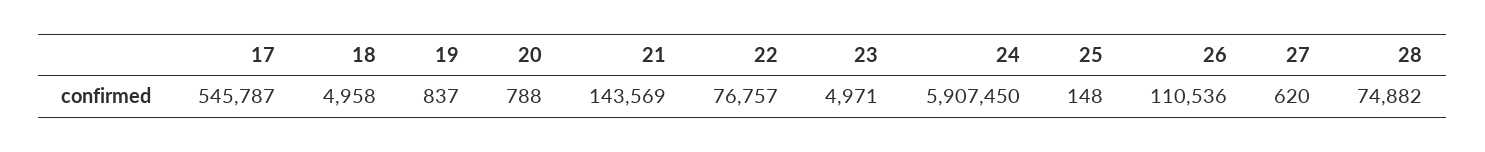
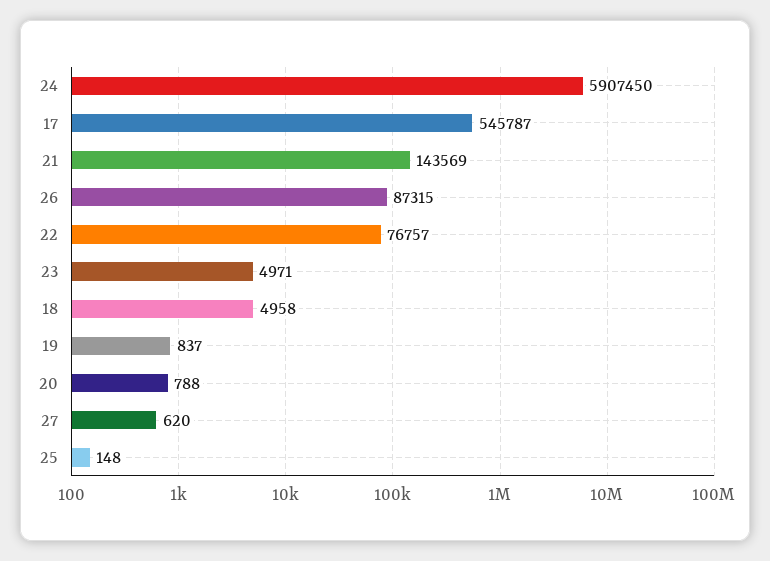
  {
    "17": 545787,
    "18": 4958,
    "19": 837,
    "20": 788,
    "21": 143569,
    "22": 76757,
    "23": 4971,
    "24": 5907450,
    "25": 148,
-   "26": 110536,
+   "26": 87315,
-   "27": 620,
+   "27": 620
-   "28": 74882
  }

